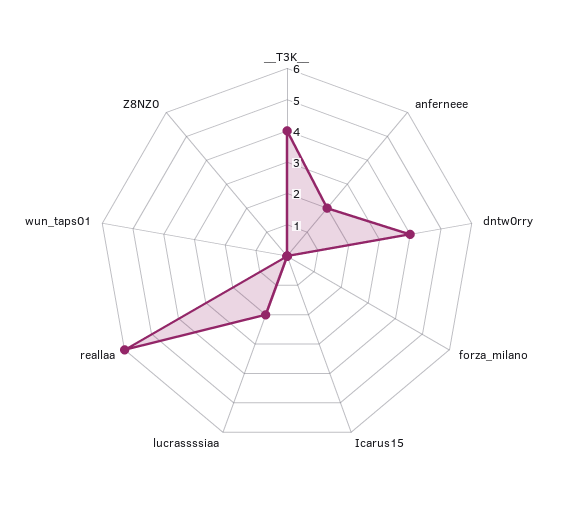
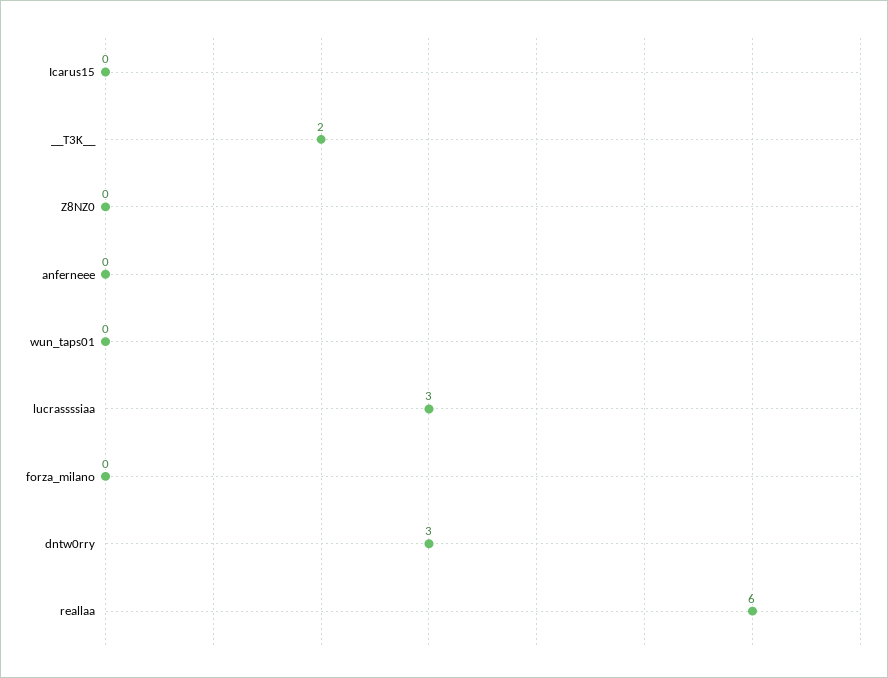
  {
-   "__T3K__": 4,
+   "__T3K__": 2,
-   "anferneee": 2,
+   "anferneee": 0,
-   "dntw0rry": 4,
+   "dntw0rry": 3,
    "forza_milano": 0,
    "Icarus15": 0,
-   "lucrassssiaa": 2,
+   "lucrassssiaa": 3,
    "reallaa": 6,
    "wun_taps01": 0,
    "Z8NZ0": 0
  }

